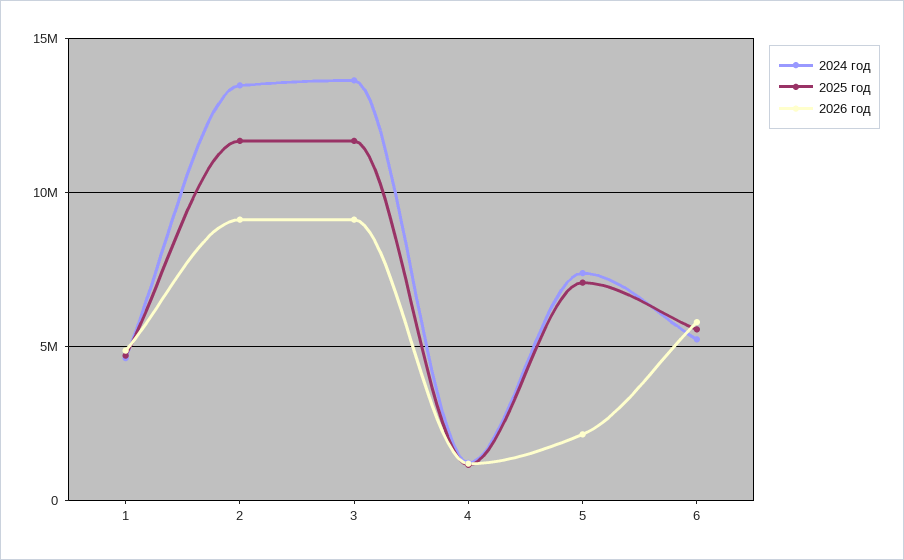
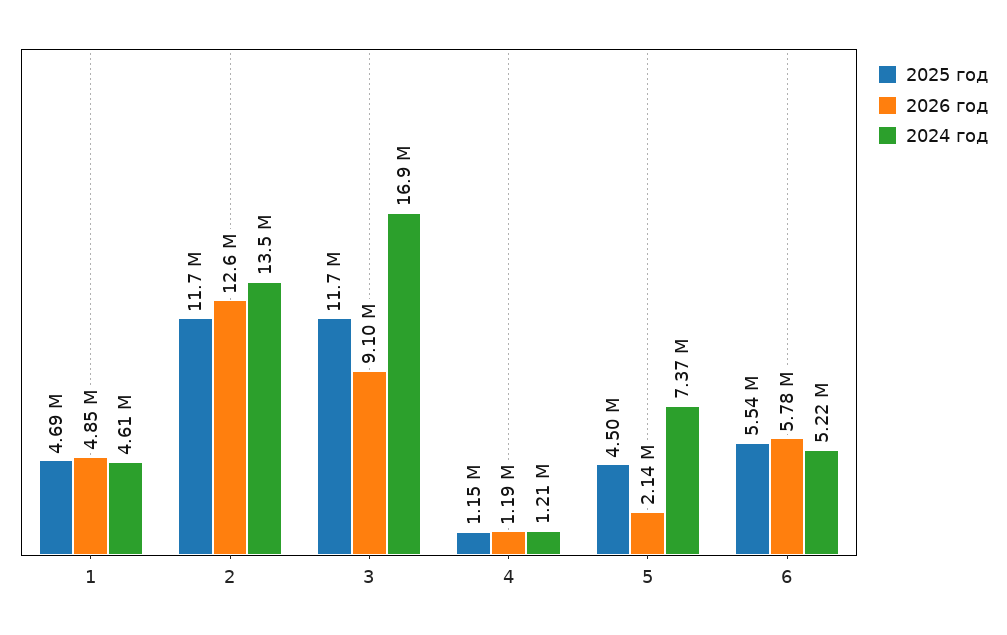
  {
    "2024 год": {
      "1": 4610000,
      "2": 13500000,
-     "3": 13500000,
+     "3": 16900000,
      "4": 1210000,
      "5": 7370000,
      "6": 5220000
    },
    "2025 год": {
      "1": 4690000,
      "2": 11700000,
      "3": 11700000,
      "4": 1150000,
-     "5": 7000000,
+     "5": 4500000,
      "6": 5540000
    },
    "2026 год": {
      "1": 4850000,
-     "2": 9000000,
+     "2": 12600000,
      "3": 9100000,
      "4": 1190000,
      "5": 2140000,
      "6": 5780000
    }
  }

